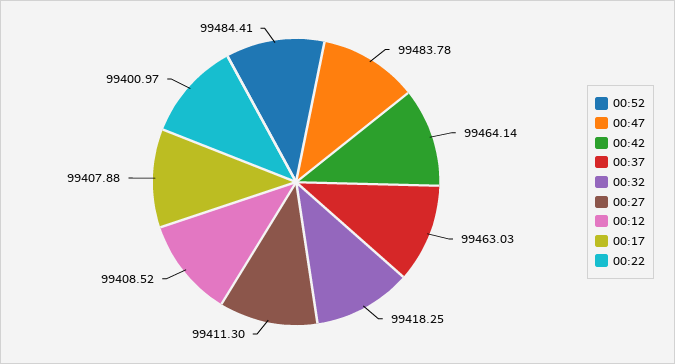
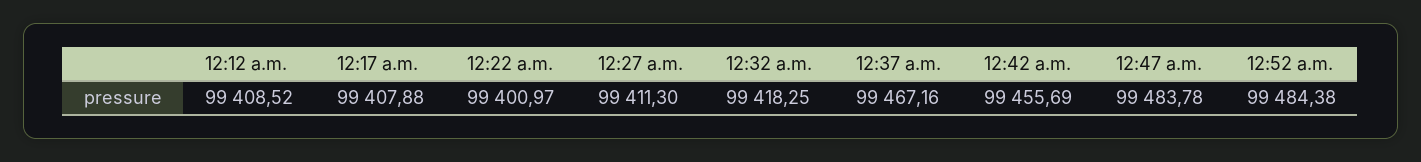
  {
-   "00:52": 99484.41,
+   "00:52": 99484.38,
    "00:47": 99483.78,
-   "00:42": 99464.14,
+   "00:42": 99455.69,
-   "00:37": 99463.03,
+   "00:37": 99467.16,
    "00:32": 99418.25,
    "00:27": 99411.3,
    "00:12": 99408.52,
    "00:17": 99407.88,
    "00:22": 99400.97
  }

